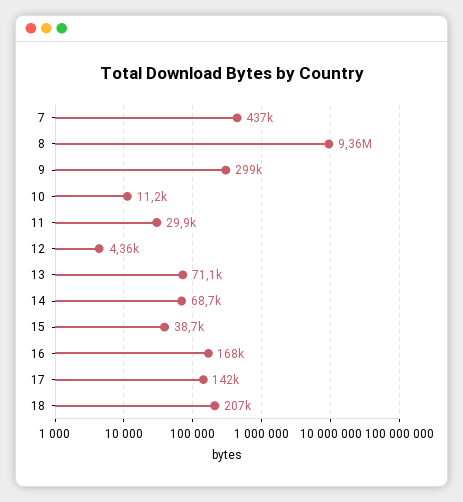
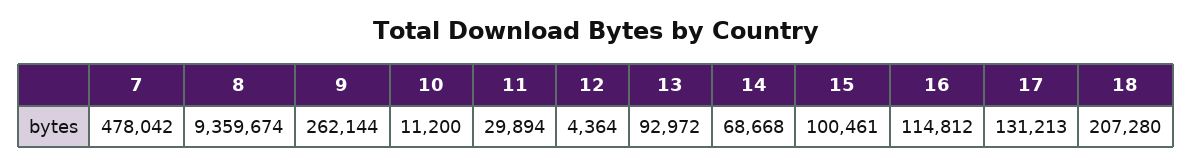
  {
-   "7": 437000,
+   "7": 478042,
    "8": 9359674,
-   "9": 299000,
+   "9": 262144,
    "10": 11200,
    "11": 29894,
    "12": 4364,
-   "13": 71100,
+   "13": 92972,
    "14": 68668,
-   "15": 38700,
+   "15": 100461,
-   "16": 168000,
+   "16": 114812,
-   "17": 142000,
+   "17": 131213,
    "18": 207280
  }

